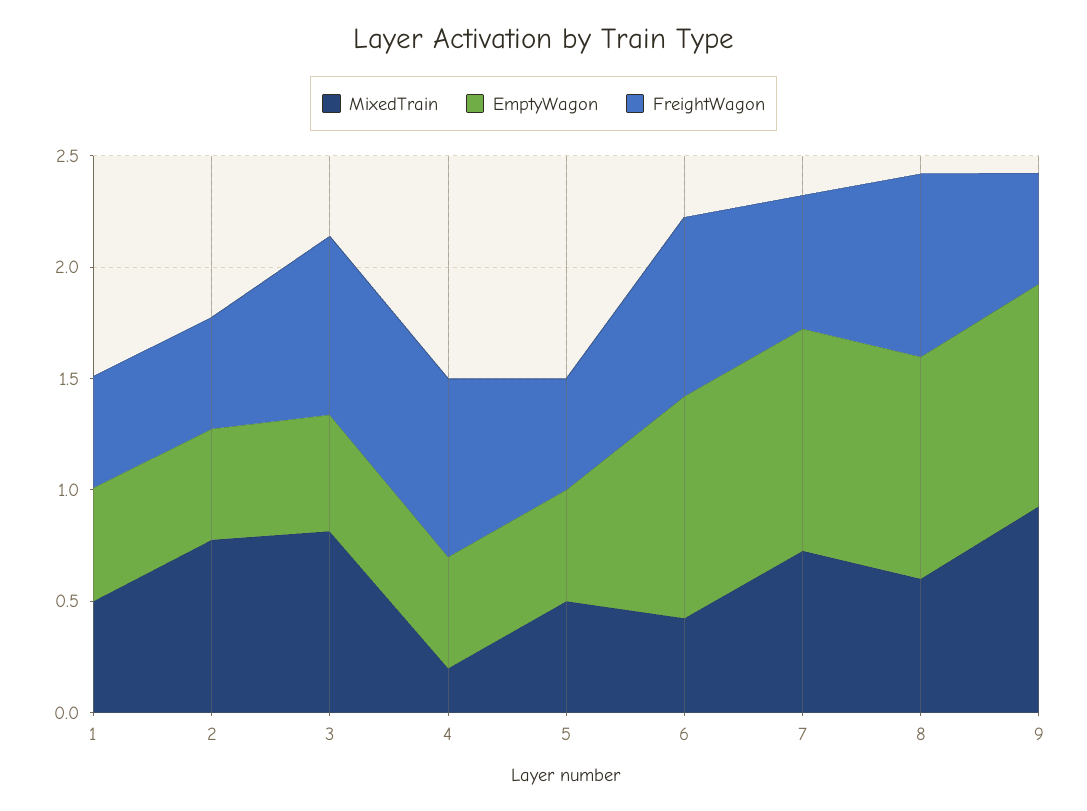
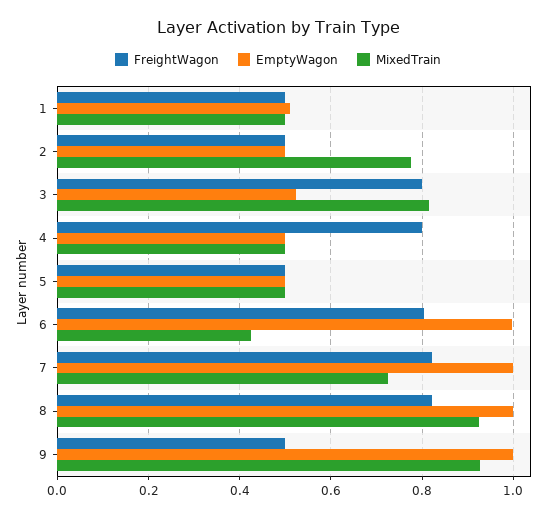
  {
    "MixedTrain": {
      "1": 0.5,
      "2": 0.78,
      "3": 0.82,
-     "4": 0.2,
+     "4": 0.5,
      "5": 0.5,
      "6": 0.42,
      "7": 0.72,
-     "8": 0.6,
+     "8": 0.92,
      "9": 0.92
    },
    "EmptyWagon": {
      "1": 0.5,
      "2": 0.5,
      "3": 0.52,
      "4": 0.5,
      "5": 0.5,
      "6": 1,
      "7": 1,
      "8": 1,
      "9": 1
    },
    "FreightWagon": {
      "1": 0.5,
      "2": 0.5,
      "3": 0.8,
      "4": 0.8,
      "5": 0.5,
      "6": 0.8,
-     "7": 0.6,
+     "7": 0.82,
      "8": 0.82,
      "9": 0.5
    }
  }

